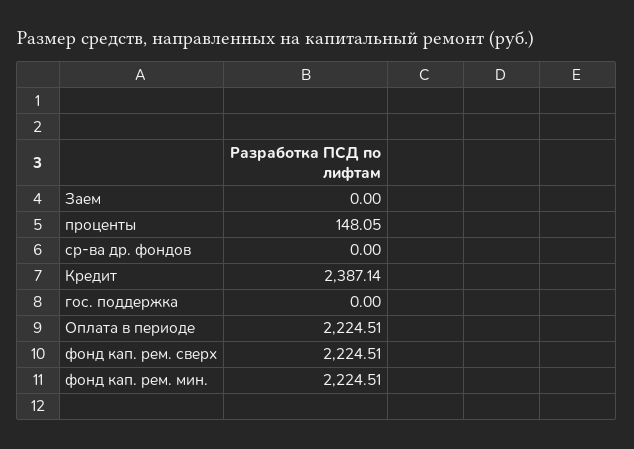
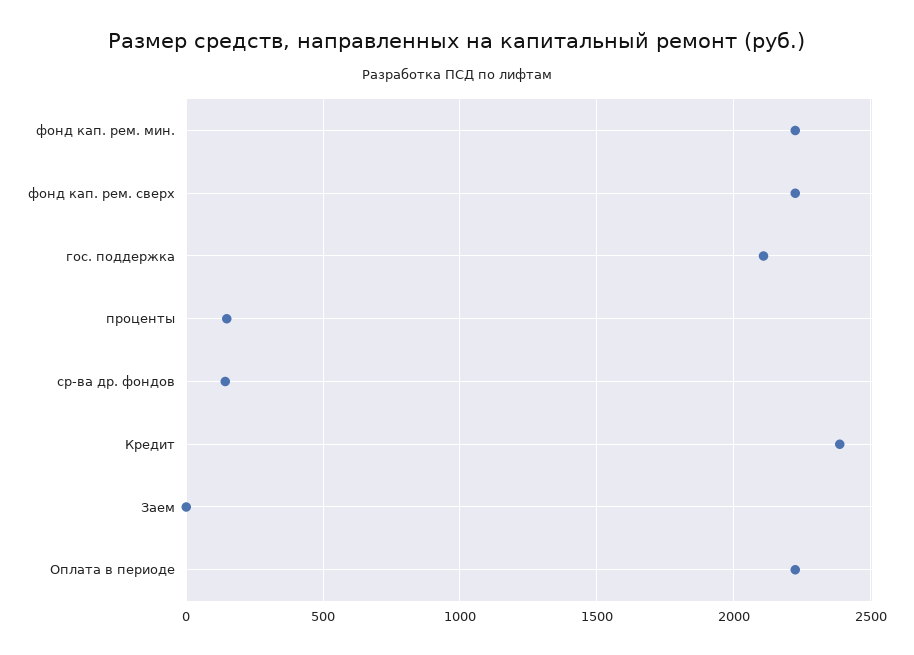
  {
    "Заем": 0,
    "проценты": 148.05,
-   "ср-ва др. фондов": 0,
+   "ср-ва др. фондов": 150,
    "Кредит": 2387.14,
-   "гос. поддержка": 0,
+   "гос. поддержка": 2100,
    "Оплата в периоде": 2224.51,
    "фонд кап. рем. сверх": 2224.51,
    "фонд кап. рем. мин.": 2224.51
  }

